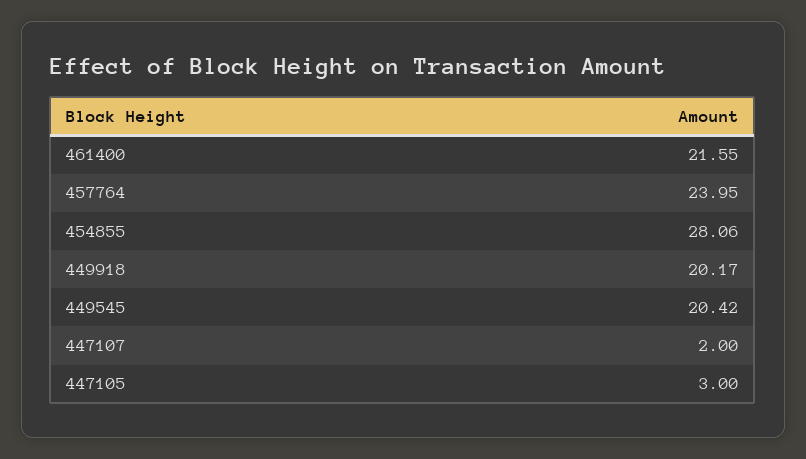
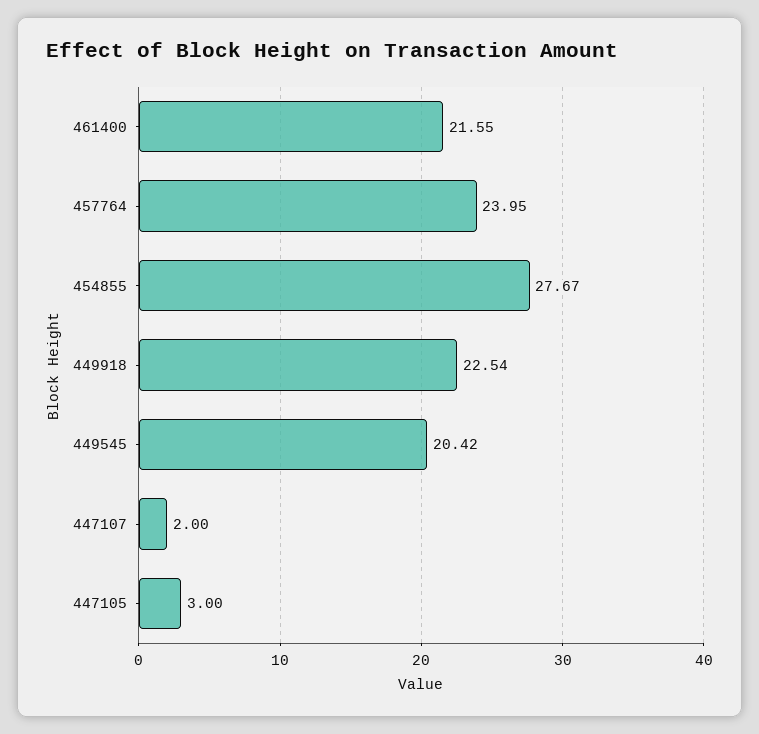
  {
    "461400": 21.55,
    "457764": 23.95,
-   "454855": 28.06,
+   "454855": 27.67,
-   "449918": 20.17,
+   "449918": 22.54,
    "449545": 20.42,
    "447107": 2,
    "447105": 3
  }

